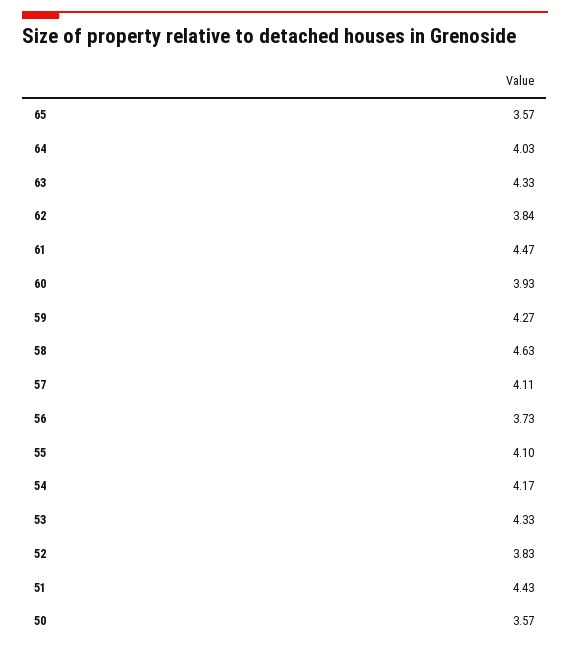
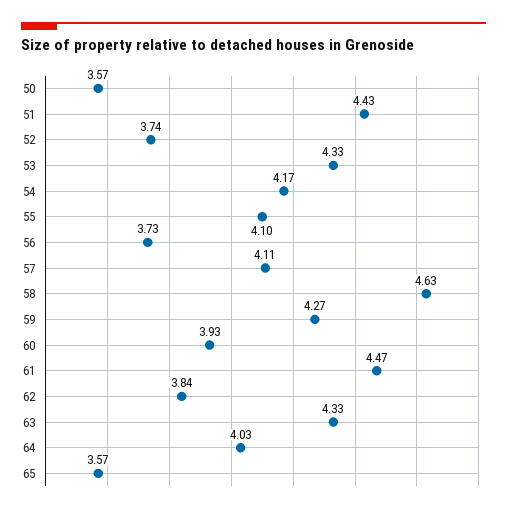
  {
    "65": 3.57,
    "64": 4.03,
    "63": 4.33,
    "62": 3.84,
    "61": 4.47,
    "60": 3.93,
    "59": 4.27,
    "58": 4.63,
    "57": 4.11,
    "56": 3.73,
    "55": 4.1,
    "54": 4.17,
    "53": 4.33,
-   "52": 3.83,
+   "52": 3.74,
    "51": 4.43,
    "50": 3.57
  }

